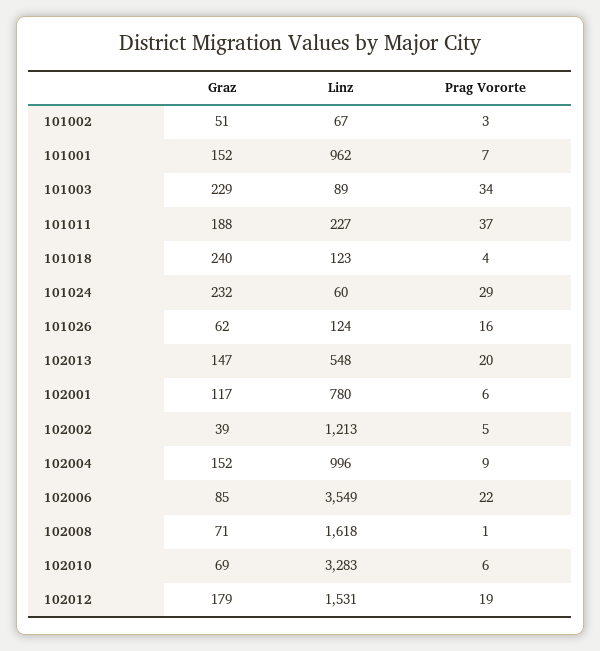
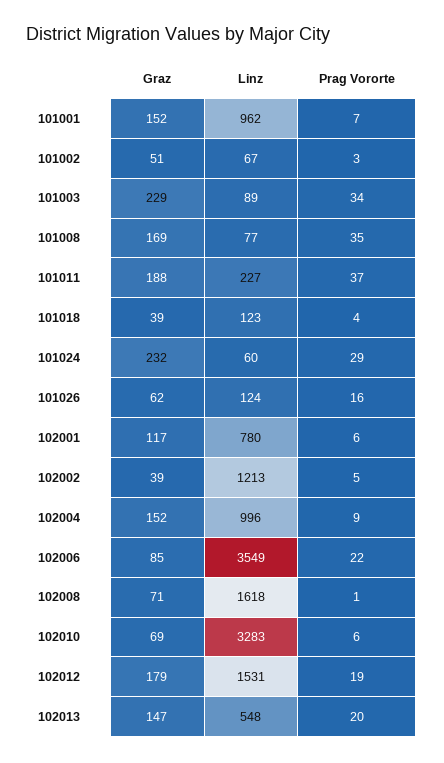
  {
    "Graz": {
      "101002": 51,
      "101001": 152,
      "101003": 229,
      "101011": 188,
-     "101018": 240,
+     "101018": 39,
      "101024": 232,
      "101026": 62,
      "102013": 147,
      "102001": 117,
      "102002": 39,
      "102004": 152,
      "102006": 85,
      "102008": 71,
      "102010": 69,
-     "102012": 179
+     "102012": 179,
+     "101008": 169
    },
    "Linz": {
      "101002": 67,
      "101001": 962,
      "101003": 89,
      "101011": 227,
      "101018": 123,
      "101024": 60,
      "101026": 124,
      "102013": 548,
      "102001": 780,
      "102002": 1213,
      "102004": 996,
      "102006": 3549,
      "102008": 1618,
      "102010": 3283,
-     "102012": 1531
+     "102012": 1531,
+     "101008": 77
    },
    "Prag Vororte": {
      "101002": 3,
      "101001": 7,
      "101003": 34,
      "101011": 37,
      "101018": 4,
      "101024": 29,
      "101026": 16,
      "102013": 20,
      "102001": 6,
      "102002": 5,
      "102004": 9,
      "102006": 22,
      "102008": 1,
      "102010": 6,
-     "102012": 19
+     "102012": 19,
+     "101008": 35
    }
  }

